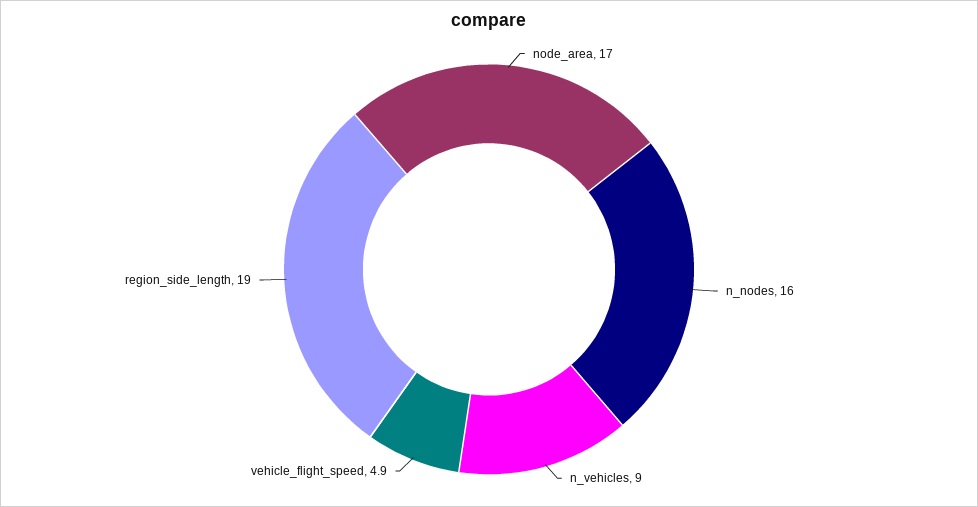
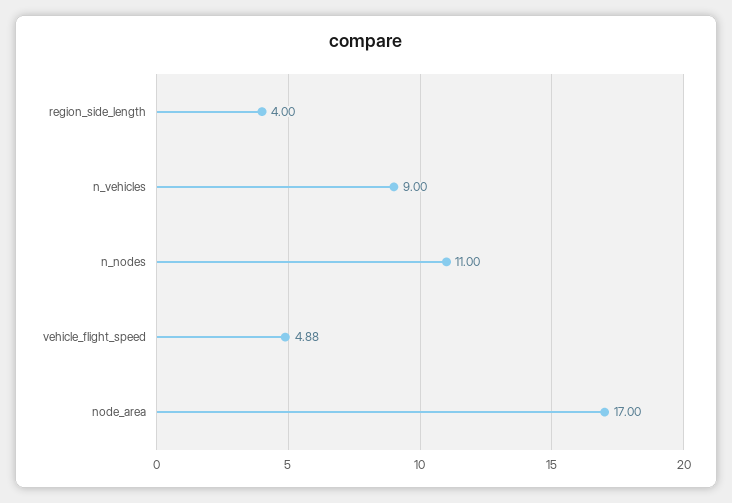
  {
    "node_area": 17,
-   "n_nodes": 16,
+   "n_nodes": 11,
    "n_vehicles": 9,
    "vehicle_flight_speed": 4.88,
-   "region_side_length": 19
+   "region_side_length": 4
  }

